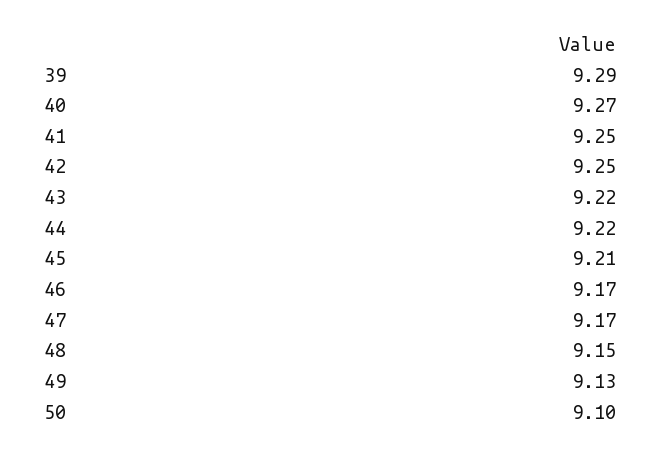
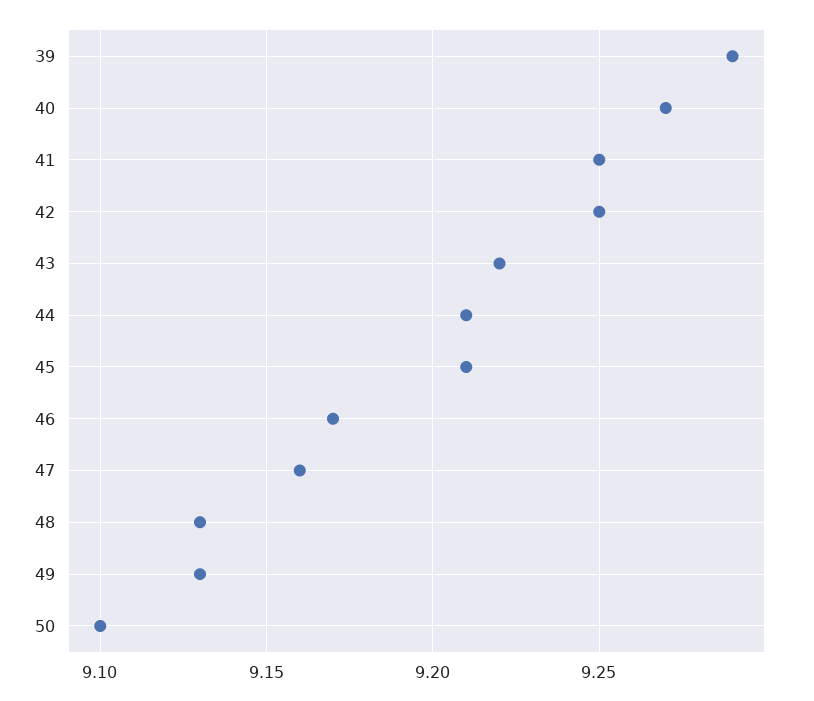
  {
    "39": 9.29,
    "40": 9.27,
    "41": 9.25,
    "42": 9.25,
    "43": 9.22,
-   "44": 9.22,
+   "44": 9.21,
    "45": 9.21,
    "46": 9.17,
-   "47": 9.17,
+   "47": 9.16,
-   "48": 9.15,
+   "48": 9.13,
    "49": 9.13,
    "50": 9.1
  }

